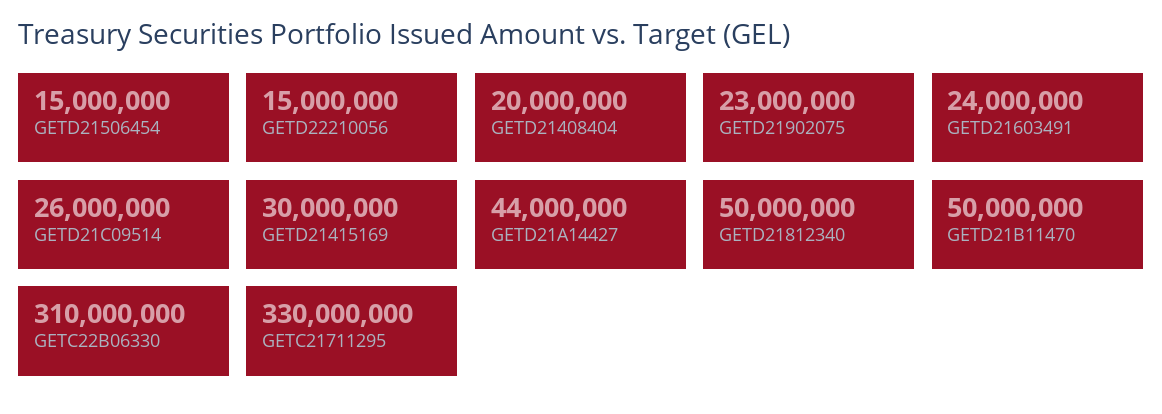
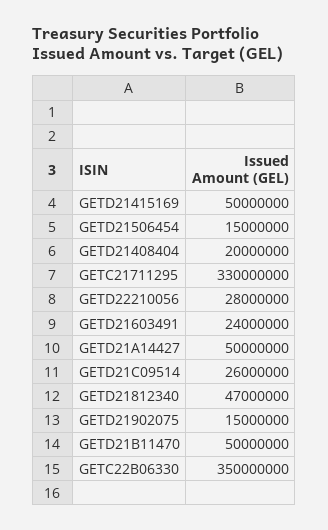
  {
    "GETD21506454": 15000000,
-   "GETD22210056": 15000000,
+   "GETD22210056": 28000000,
    "GETD21408404": 20000000,
-   "GETD21902075": 23000000,
+   "GETD21902075": 15000000,
    "GETD21603491": 24000000,
    "GETD21C09514": 26000000,
-   "GETD21415169": 30000000,
+   "GETD21415169": 50000000,
-   "GETD21A14427": 44000000,
+   "GETD21A14427": 50000000,
-   "GETD21812340": 50000000,
+   "GETD21812340": 47000000,
    "GETD21B11470": 50000000,
-   "GETC22B06330": 310000000,
+   "GETC22B06330": 350000000,
    "GETC21711295": 330000000
  }

